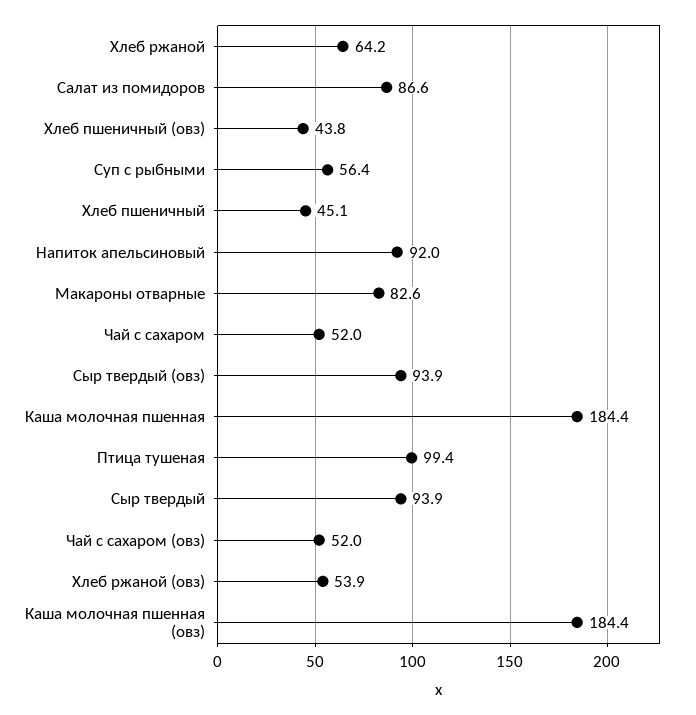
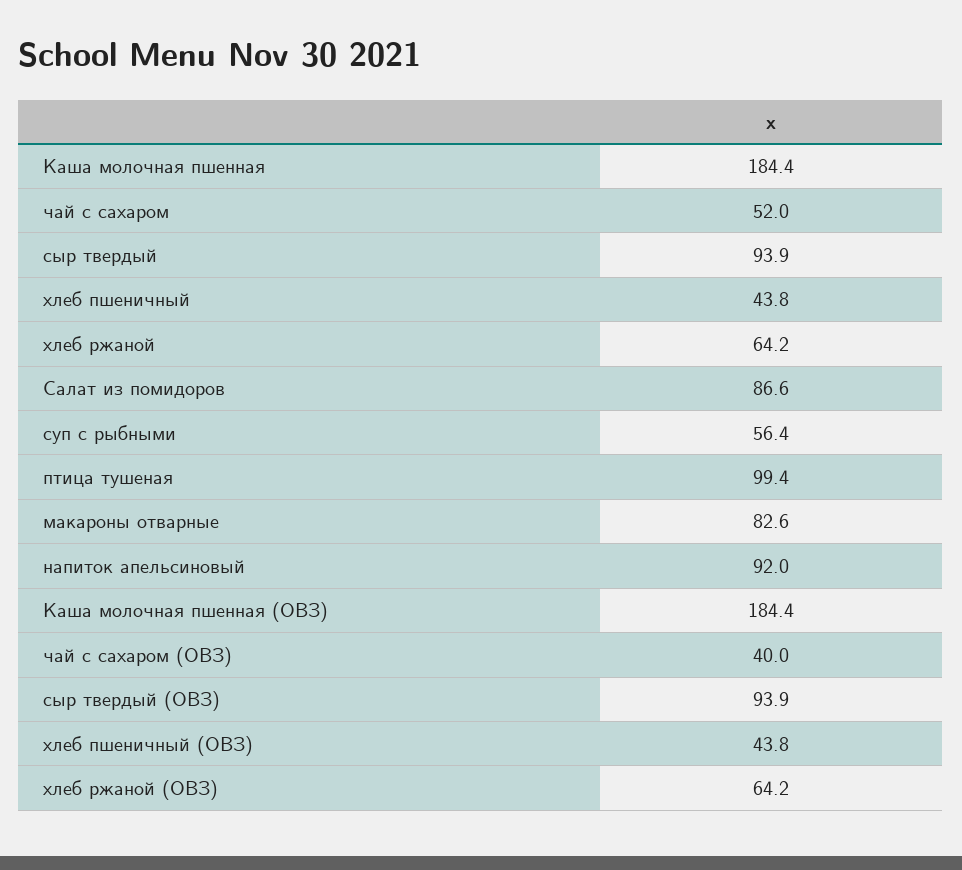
  {
    "Хлеб ржаной": 64.2,
    "Салат из помидоров": 86.6,
    "Хлеб пшеничный (овз)": 43.8,
    "Суп с рыбными": 56.4,
-   "Хлеб пшеничный": 45.1,
+   "Хлеб пшеничный": 43.8,
    "Напиток апельсиновый": 92,
    "Макароны отварные": 82.6,
    "Чай с сахаром": 52,
    "Сыр твердый (овз)": 93.9,
    "Каша молочная пшенная": 184.4,
    "Птица тушеная": 99.4,
    "Сыр твердый": 93.9,
-   "Чай с сахаром (овз)": 52,
+   "Чай с сахаром (овз)": 40,
-   "Хлеб ржаной (овз)": 53.9,
+   "Хлеб ржаной (овз)": 64.2,
    "Каша молочная пшенная (овз)": 184.4
  }

